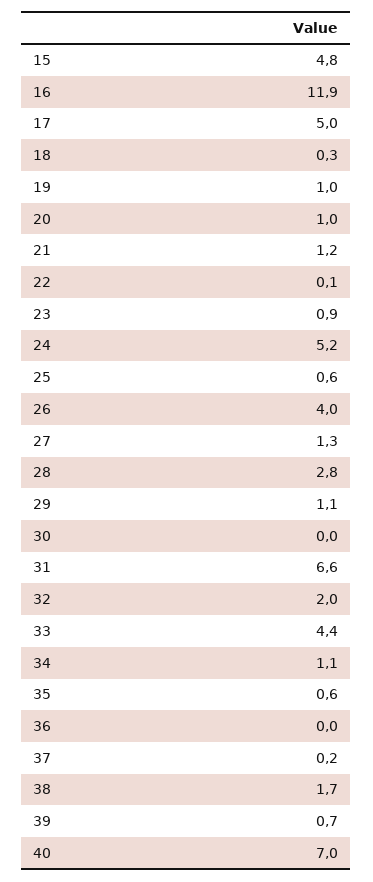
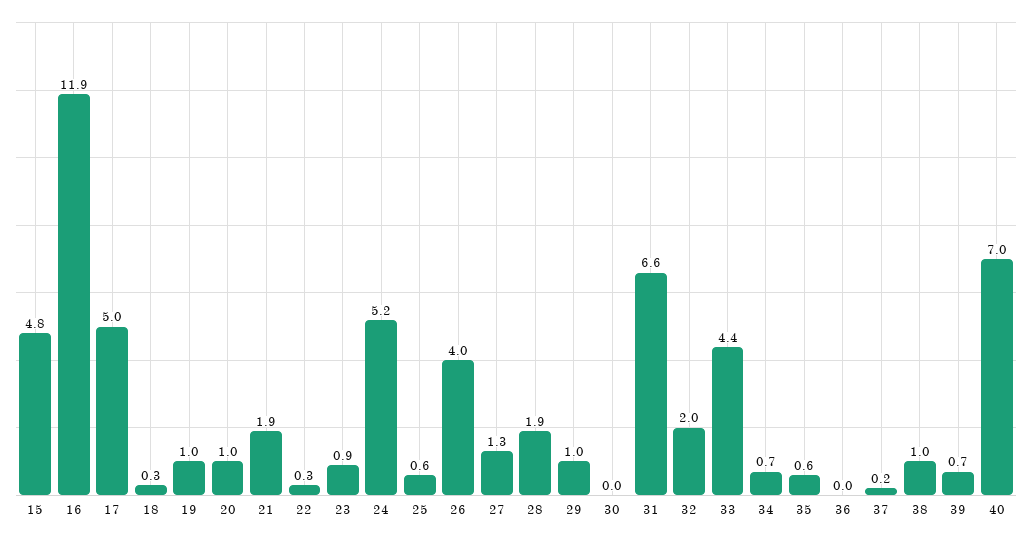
  {
    "15": 4.8,
    "16": 11.9,
    "17": 5,
    "18": 0.3,
    "19": 1,
    "20": 1,
-   "21": 1.2,
+   "21": 1.9,
-   "22": 0.1,
+   "22": 0.3,
    "23": 0.9,
    "24": 5.2,
    "25": 0.6,
    "26": 4,
    "27": 1.3,
-   "28": 2.8,
+   "28": 1.9,
-   "29": 1.1,
+   "29": 1,
    "30": 0,
    "31": 6.6,
    "32": 2,
    "33": 4.4,
-   "34": 1.1,
+   "34": 0.7,
    "35": 0.6,
    "36": 0,
    "37": 0.2,
-   "38": 1.7,
+   "38": 1,
    "39": 0.7,
    "40": 7
  }

